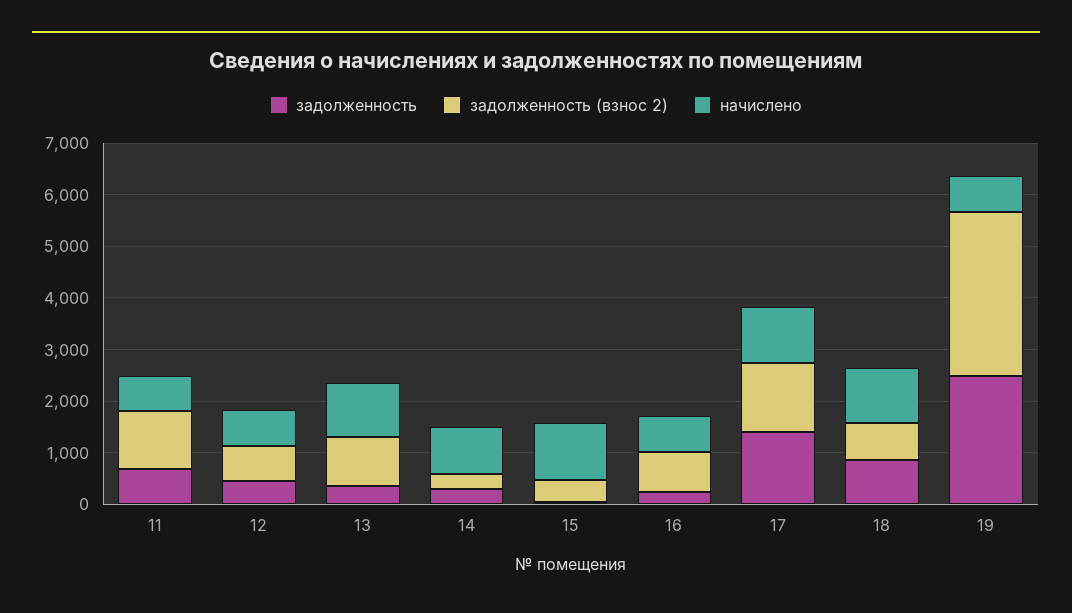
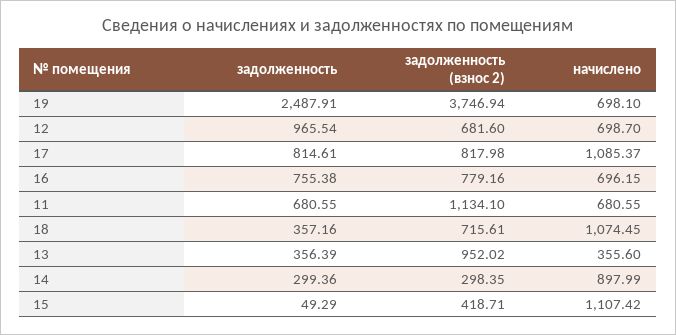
  {
    "задолженность": {
      "11": 680.55,
-     "12": 400,
+     "12": 965.54,
      "13": 356.39,
      "14": 299.36,
      "15": 49.29,
-     "16": 200,
+     "16": 755.38,
-     "17": 1400,
+     "17": 814.61,
-     "18": 800,
+     "18": 357.16,
      "19": 2487.91
    },
    "задолженность (взнос 2)": {
      "11": 1134.1,
      "12": 681.6,
      "13": 952.02,
      "14": 298.35,
      "15": 418.71,
      "16": 779.16,
-     "17": 1400,
+     "17": 817.98,
      "18": 715.61,
-     "19": 3200
+     "19": 3746.94
    },
    "начислено": {
      "11": 680.55,
      "12": 698.7,
-     "13": 1000,
+     "13": 355.6,
      "14": 897.99,
      "15": 1107.42,
      "16": 696.15,
      "17": 1085.37,
      "18": 1074.45,
      "19": 698.1
    }
  }

